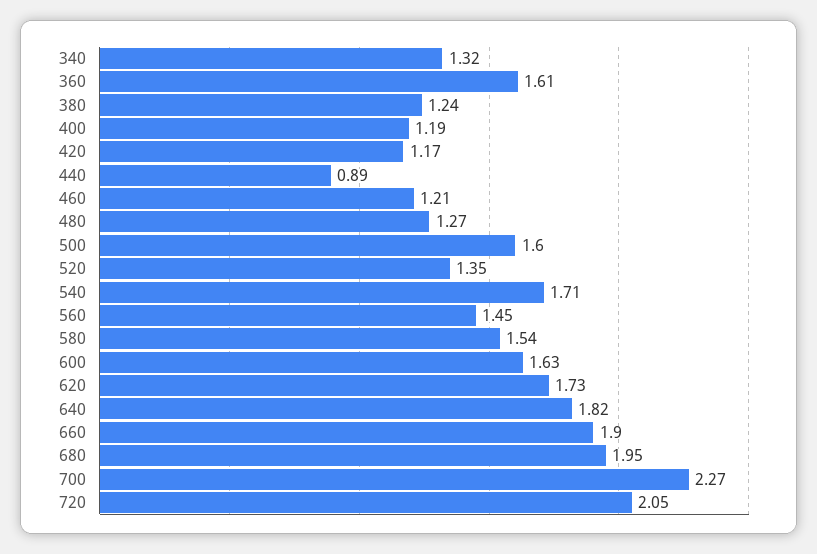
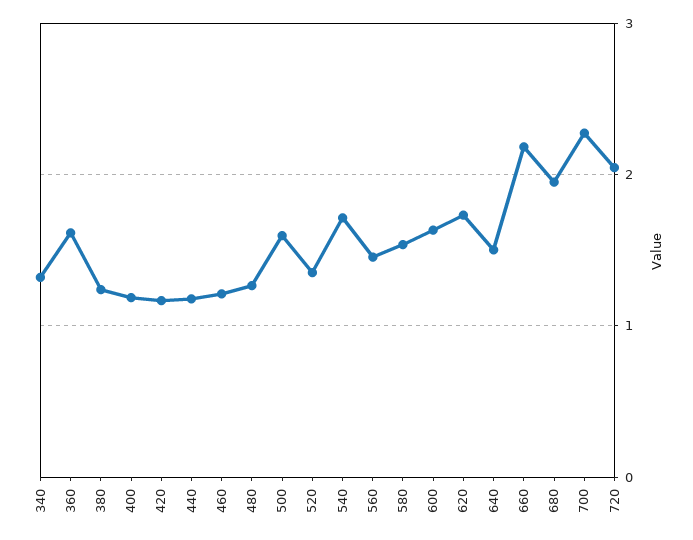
  {
    "340": 1.32,
    "360": 1.61,
    "380": 1.24,
    "400": 1.19,
    "420": 1.17,
-   "440": 0.89,
+   "440": 1.2,
    "460": 1.21,
    "480": 1.27,
    "500": 1.6,
    "520": 1.35,
    "540": 1.71,
    "560": 1.45,
    "580": 1.54,
    "600": 1.63,
    "620": 1.73,
-   "640": 1.82,
+   "640": 1.5,
-   "660": 1.9,
+   "660": 2.2,
    "680": 1.95,
    "700": 2.27,
    "720": 2.05
  }

